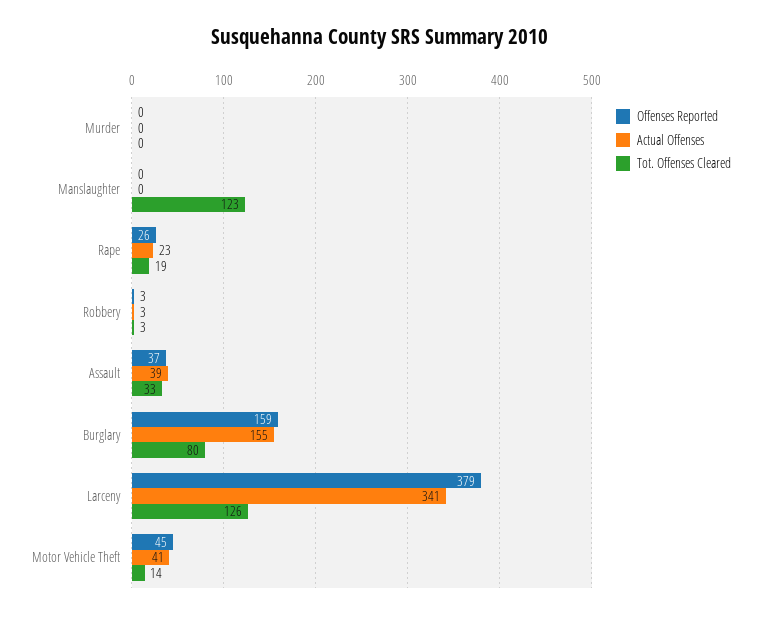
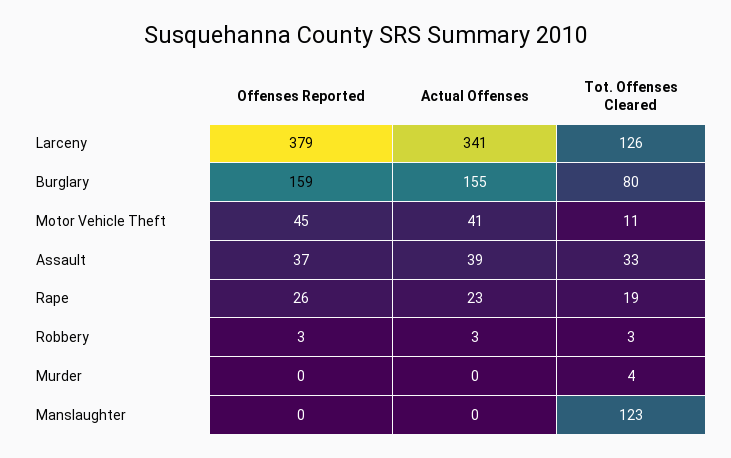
  {
    "Offenses Reported": {
      "Murder": 0,
      "Manslaughter": 0,
      "Rape": 26,
      "Robbery": 3,
      "Assault": 37,
      "Burglary": 159,
      "Larceny": 379,
      "Motor Vehicle Theft": 45
    },
    "Actual Offenses": {
      "Murder": 0,
      "Manslaughter": 0,
      "Rape": 23,
      "Robbery": 3,
      "Assault": 39,
      "Burglary": 155,
      "Larceny": 341,
      "Motor Vehicle Theft": 41
    },
    "Tot. Offenses Cleared": {
-     "Murder": 0,
+     "Murder": 4,
      "Manslaughter": 123,
      "Rape": 19,
      "Robbery": 3,
      "Assault": 33,
      "Burglary": 80,
      "Larceny": 126,
-     "Motor Vehicle Theft": 14
+     "Motor Vehicle Theft": 11
    }
  }

